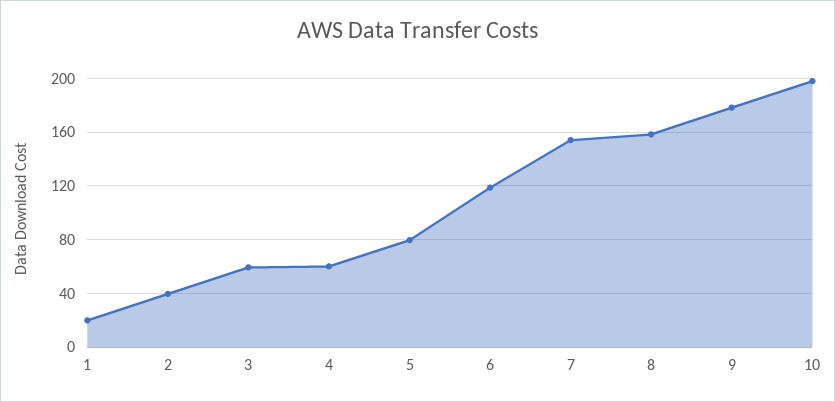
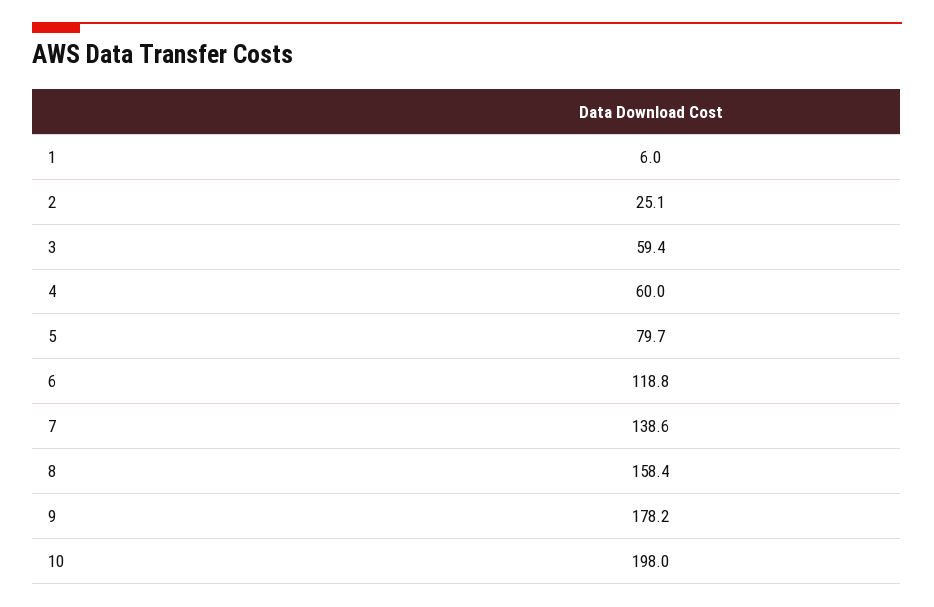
  {
-   "1": 20,
+   "1": 6,
-   "2": 40,
+   "2": 25.1,
    "3": 59.4,
    "4": 60,
    "5": 79.7,
    "6": 118.8,
-   "7": 155,
+   "7": 138.6,
    "8": 158.4,
    "9": 178.2,
    "10": 198
  }

